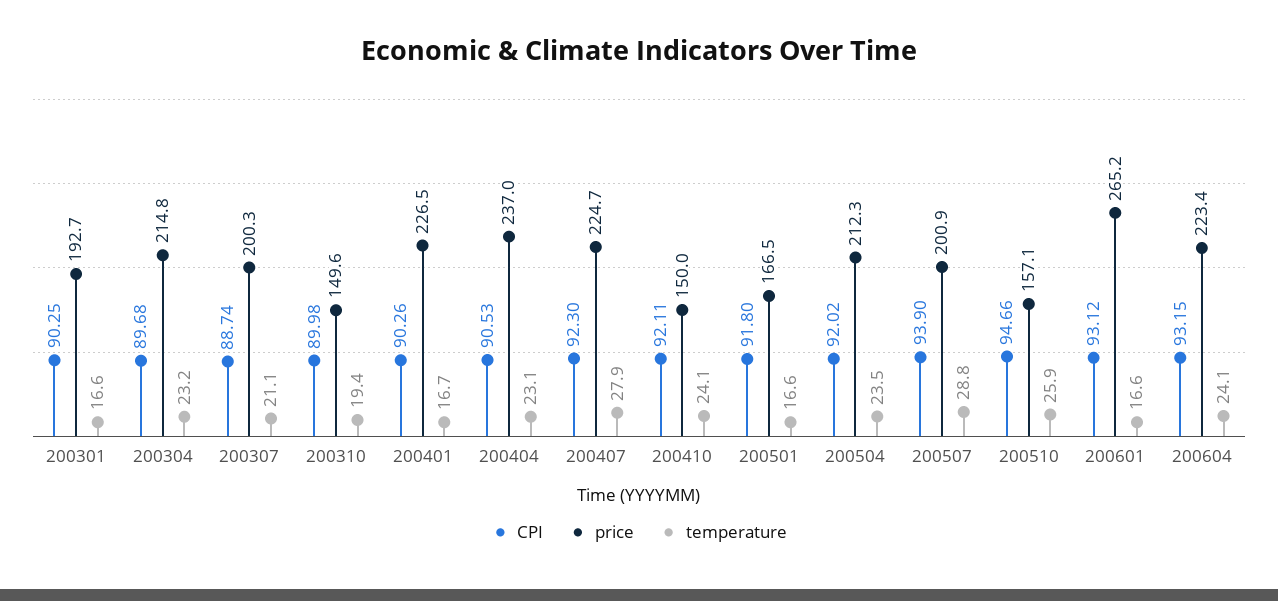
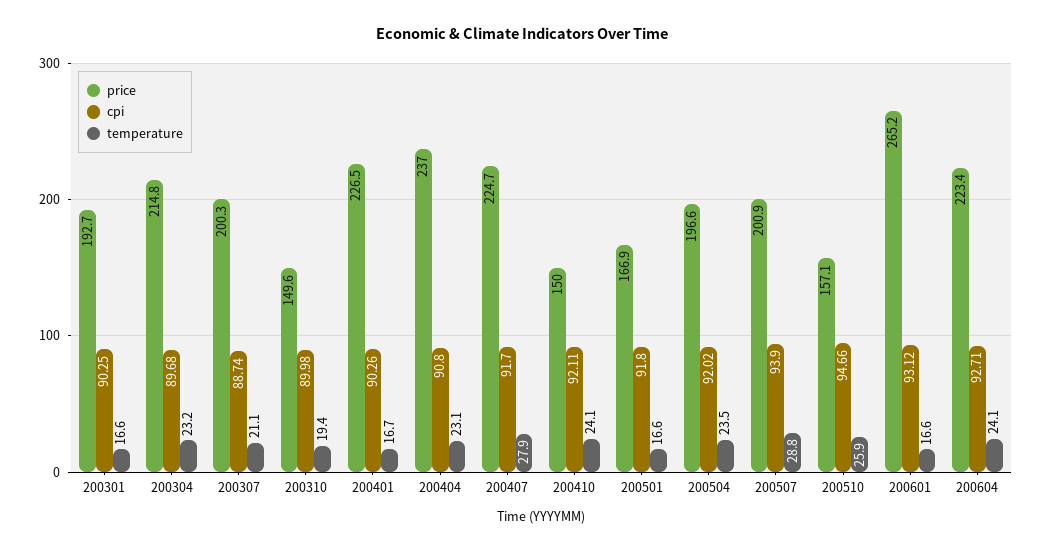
  {
    "CPI": {
      "200301": 90.25,
      "200304": 89.68,
      "200307": 88.74,
      "200310": 89.98,
      "200401": 90.26,
-     "200404": 90.53,
+     "200404": 90.8,
-     "200407": 92.3,
+     "200407": 91.7,
      "200410": 92.11,
      "200501": 91.8,
      "200504": 92.02,
      "200507": 93.9,
      "200510": 94.66,
      "200601": 93.12,
-     "200604": 93.15
+     "200604": 92.71
    },
    "price": {
      "200301": 192.7,
      "200304": 214.8,
      "200307": 200.3,
      "200310": 149.6,
      "200401": 226.5,
      "200404": 237,
      "200407": 224.7,
      "200410": 150,
-     "200501": 166.5,
+     "200501": 166.9,
-     "200504": 212.3,
+     "200504": 196.6,
      "200507": 200.9,
      "200510": 157.1,
      "200601": 265.2,
      "200604": 223.4
    },
    "temperature": {
      "200301": 16.6,
      "200304": 23.2,
      "200307": 21.1,
      "200310": 19.4,
      "200401": 16.7,
      "200404": 23.1,
      "200407": 27.9,
      "200410": 24.1,
      "200501": 16.6,
      "200504": 23.5,
      "200507": 28.8,
      "200510": 25.9,
      "200601": 16.6,
      "200604": 24.1
    }
  }

